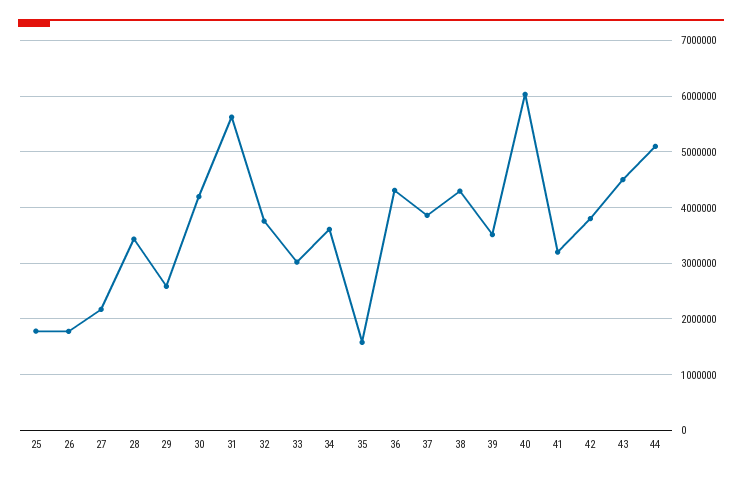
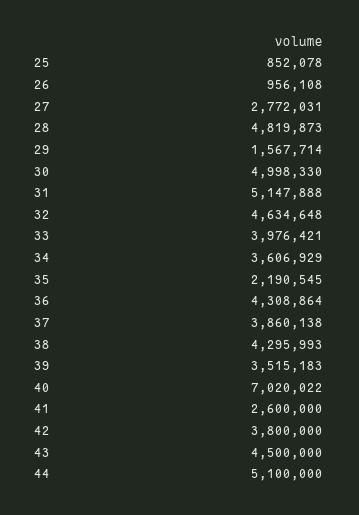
  {
-   "25": 1800000,
+   "25": 852078,
-   "26": 1800000,
+   "26": 956108,
-   "27": 2200000,
+   "27": 2772031,
-   "28": 3400000,
+   "28": 4819873,
-   "29": 2600000,
+   "29": 1567714,
-   "30": 4200000,
+   "30": 4998330,
-   "31": 5600000,
+   "31": 5147888,
-   "32": 3800000,
+   "32": 4634648,
-   "33": 3000000,
+   "33": 3976421,
    "34": 3606929,
-   "35": 1600000,
+   "35": 2190545,
    "36": 4308864,
    "37": 3860138,
    "38": 4295993,
    "39": 3515183,
-   "40": 6000000,
+   "40": 7020022,
-   "41": 3200000,
+   "41": 2600000,
    "42": 3800000,
    "43": 4500000,
    "44": 5100000
  }

